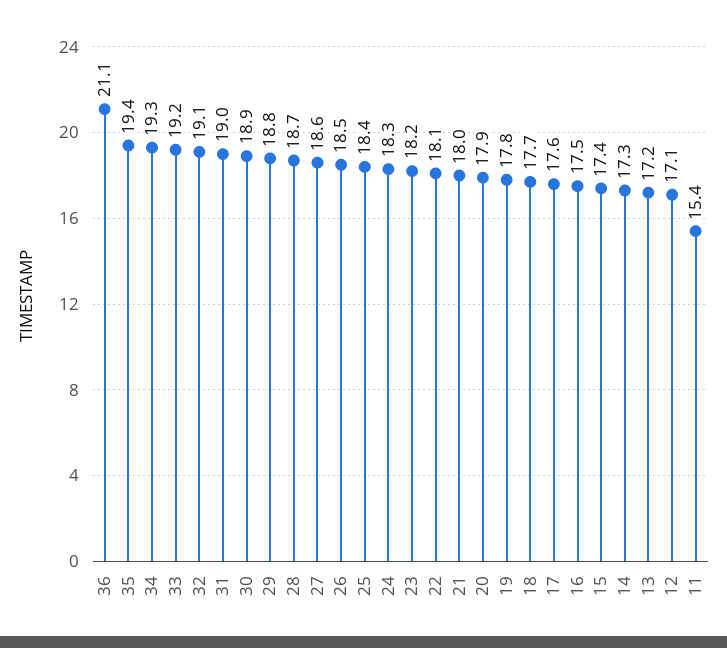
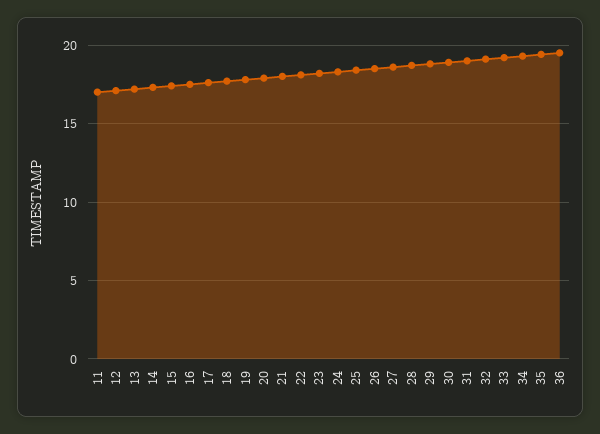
  {
-   "36": 21.1,
+   "36": 19.5,
    "35": 19.4,
    "34": 19.3,
    "33": 19.2,
    "32": 19.1,
    "31": 19,
    "30": 18.9,
    "29": 18.8,
    "28": 18.7,
    "27": 18.6,
    "26": 18.5,
    "25": 18.4,
    "24": 18.3,
    "23": 18.2,
    "22": 18.1,
    "21": 18,
    "20": 17.9,
    "19": 17.8,
    "18": 17.7,
    "17": 17.6,
    "16": 17.5,
    "15": 17.4,
    "14": 17.3,
    "13": 17.2,
    "12": 17.1,
-   "11": 15.4
+   "11": 17
  }

